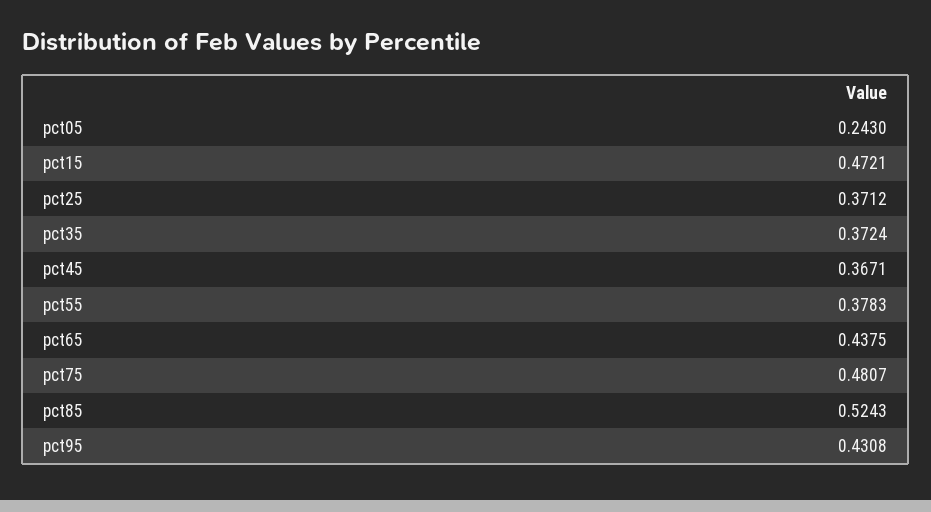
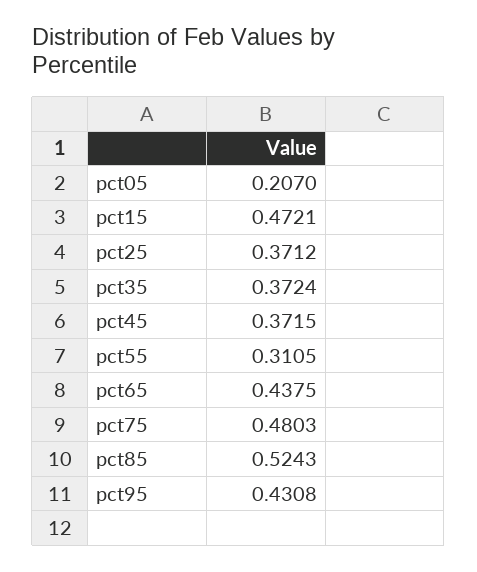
  {
-   "pct05": 0.243,
+   "pct05": 0.207,
    "pct15": 0.4721,
    "pct25": 0.3712,
    "pct35": 0.3724,
-   "pct45": 0.3671,
+   "pct45": 0.3715,
-   "pct55": 0.3783,
+   "pct55": 0.3105,
    "pct65": 0.4375,
-   "pct75": 0.4807,
+   "pct75": 0.4803,
    "pct85": 0.5243,
    "pct95": 0.4308
  }

